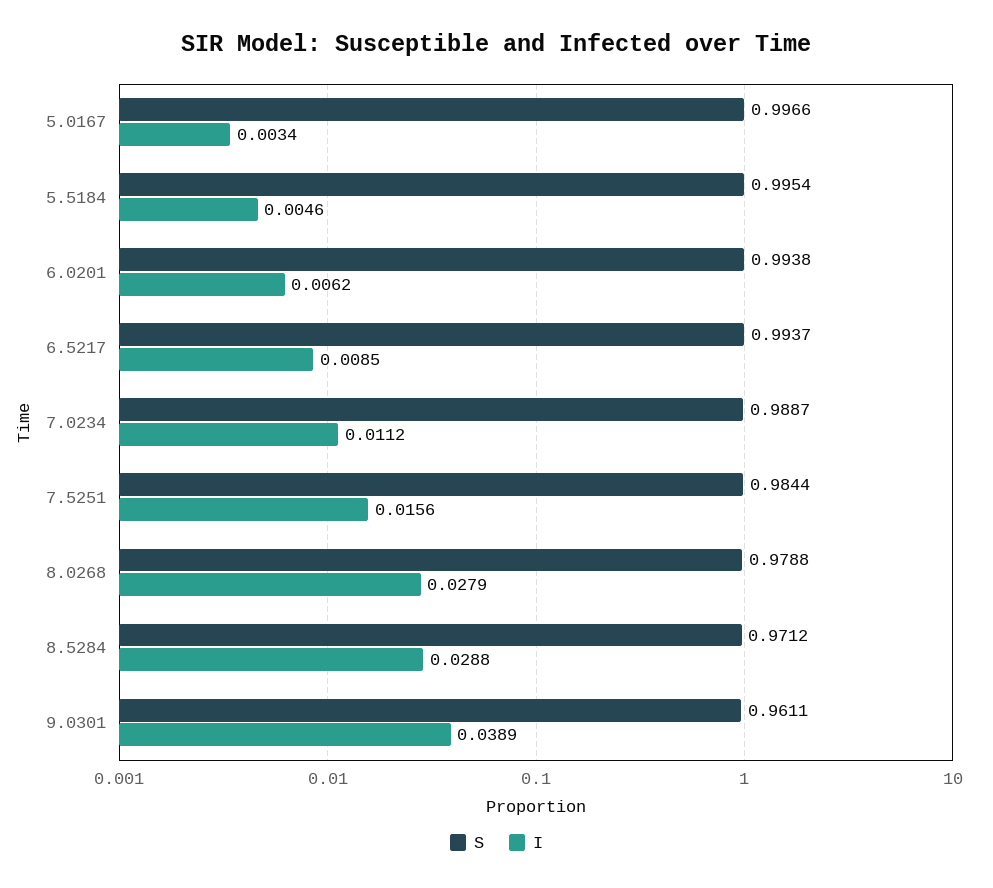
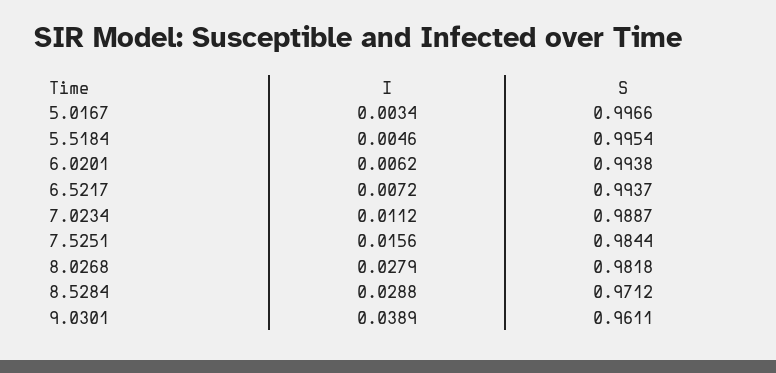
  {
    "S": {
      "5.0167": 0.9966,
      "5.5184": 0.9954,
      "6.0201": 0.9938,
      "6.5217": 0.9937,
      "7.0234": 0.9887,
      "7.5251": 0.9844,
-     "8.0268": 0.9788,
+     "8.0268": 0.9818,
      "8.5284": 0.9712,
      "9.0301": 0.9611
    },
    "I": {
      "5.0167": 0.0034,
      "5.5184": 0.0046,
      "6.0201": 0.0062,
-     "6.5217": 0.0085,
+     "6.5217": 0.0072,
      "7.0234": 0.0112,
      "7.5251": 0.0156,
      "8.0268": 0.0279,
      "8.5284": 0.0288,
      "9.0301": 0.0389
    }
  }

